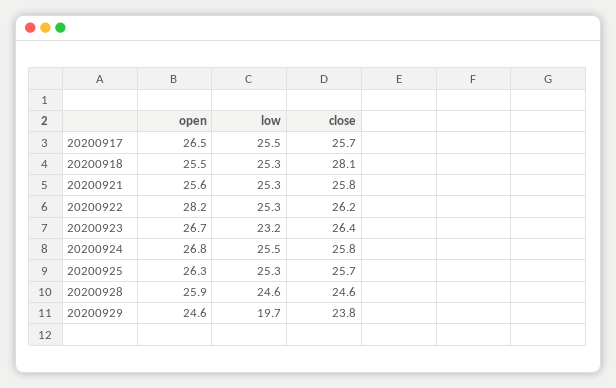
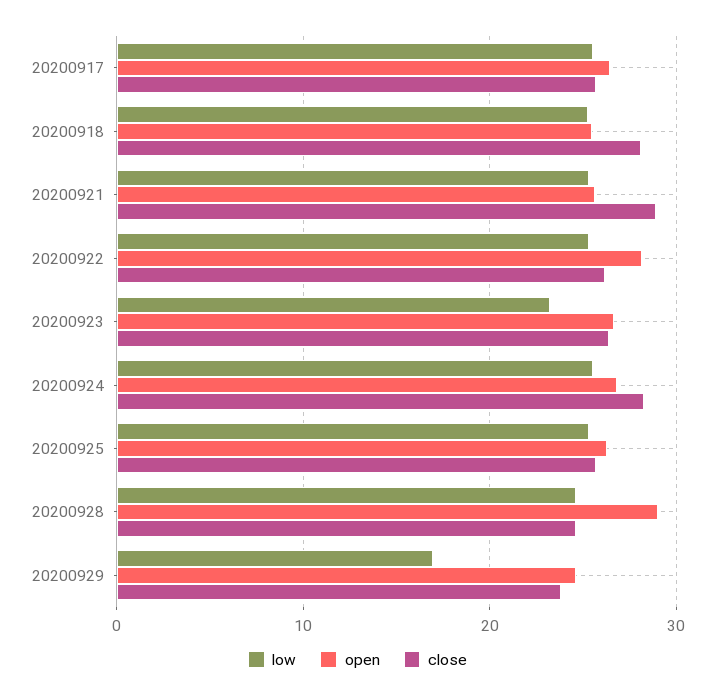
  {
    "open": {
      "20200917": 26.5,
      "20200918": 25.5,
      "20200921": 25.6,
      "20200922": 28.2,
      "20200923": 26.7,
      "20200924": 26.8,
      "20200925": 26.3,
-     "20200928": 25.9,
+     "20200928": 29,
      "20200929": 24.6
    },
    "low": {
      "20200917": 25.5,
      "20200918": 25.3,
      "20200921": 25.3,
      "20200922": 25.3,
      "20200923": 23.2,
      "20200924": 25.5,
      "20200925": 25.3,
      "20200928": 24.6,
-     "20200929": 19.7
+     "20200929": 17
    },
    "close": {
      "20200917": 25.7,
      "20200918": 28.1,
-     "20200921": 25.8,
+     "20200921": 29,
      "20200922": 26.2,
      "20200923": 26.4,
-     "20200924": 25.8,
+     "20200924": 28,
      "20200925": 25.7,
      "20200928": 24.6,
      "20200929": 23.8
    }
  }

